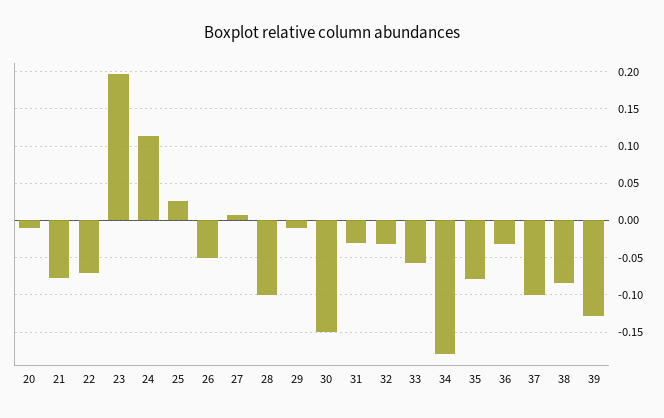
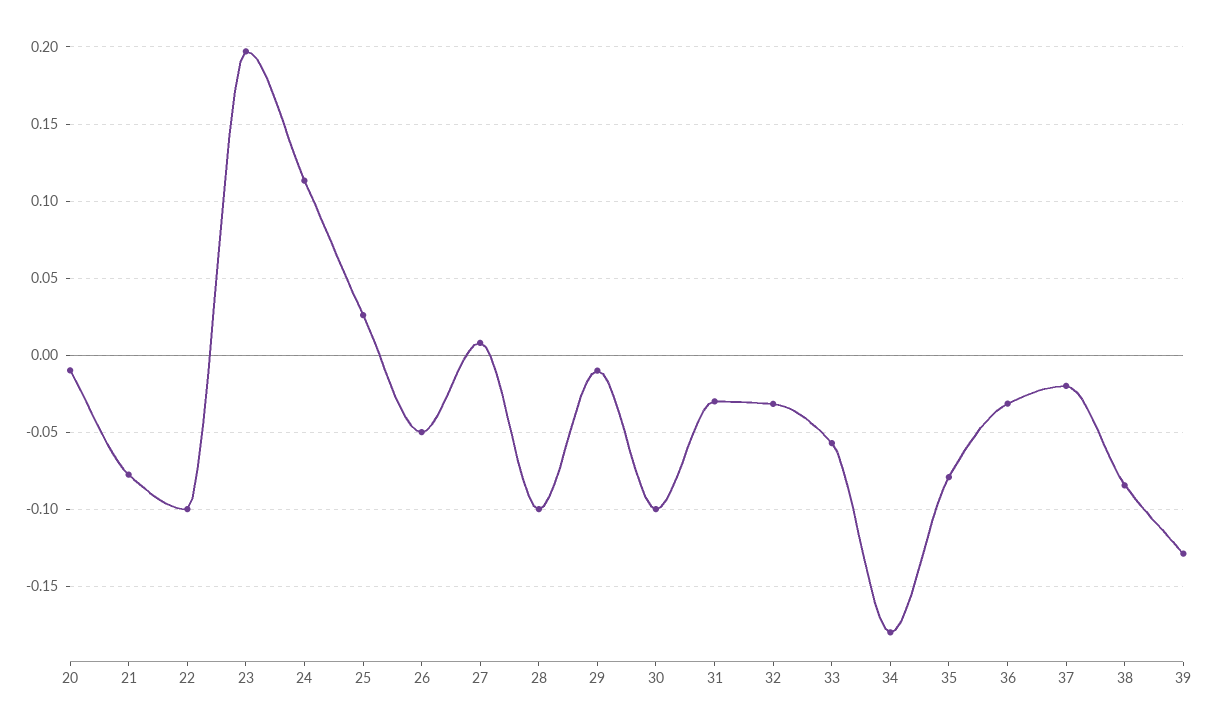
  {
    "20": -0.01,
    "21": -0.08,
-   "22": -0.07,
+   "22": -0.1,
    "23": 0.195,
    "24": 0.115,
    "25": 0.025,
    "26": -0.05,
    "27": 0.01,
    "28": -0.1,
    "29": -0.01,
-   "30": -0.15,
+   "30": -0.1,
    "31": -0.03,
    "32": -0.03,
    "33": -0.055,
    "34": -0.18,
    "35": -0.08,
    "36": -0.03,
-   "37": -0.1,
+   "37": -0.02,
    "38": -0.085,
    "39": -0.13
  }

